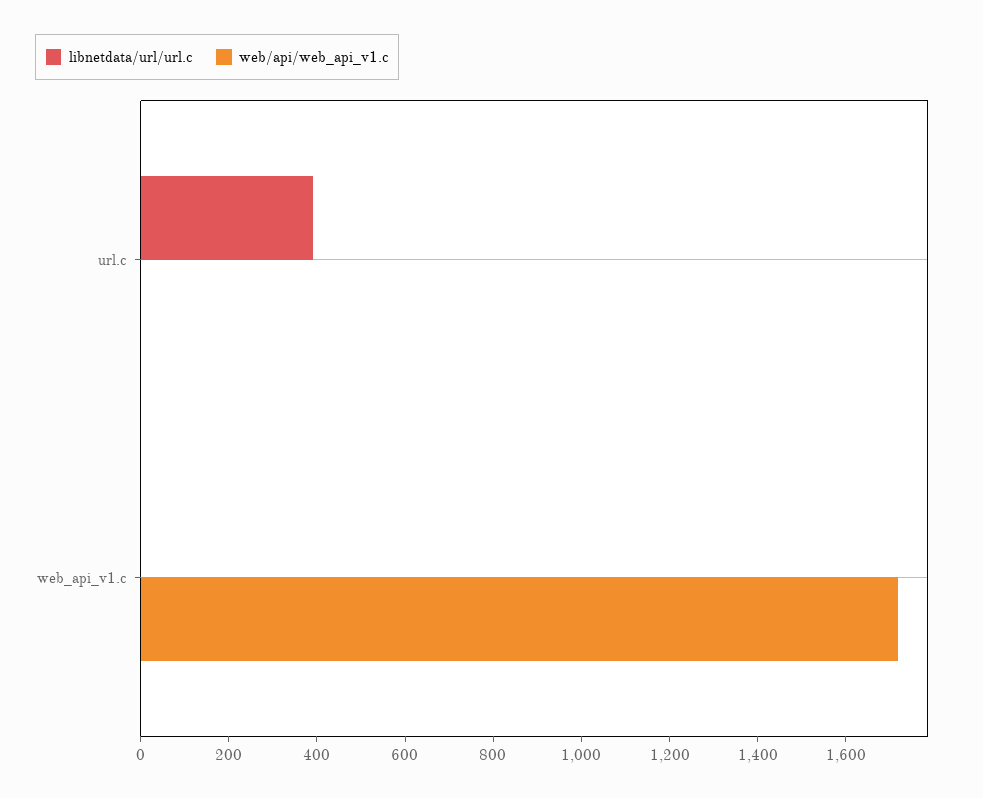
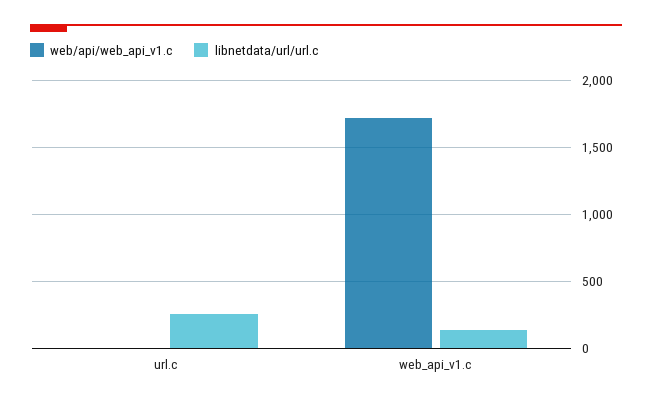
  {
    "libnetdata/url/url.c": {
-     "url.c": 400,
+     "url.c": 250,
-     "web_api_v1.c": 0
+     "web_api_v1.c": 150
    },
    "web/api/web_api_v1.c": {
      "url.c": 0,
      "web_api_v1.c": 1700
    }
  }

